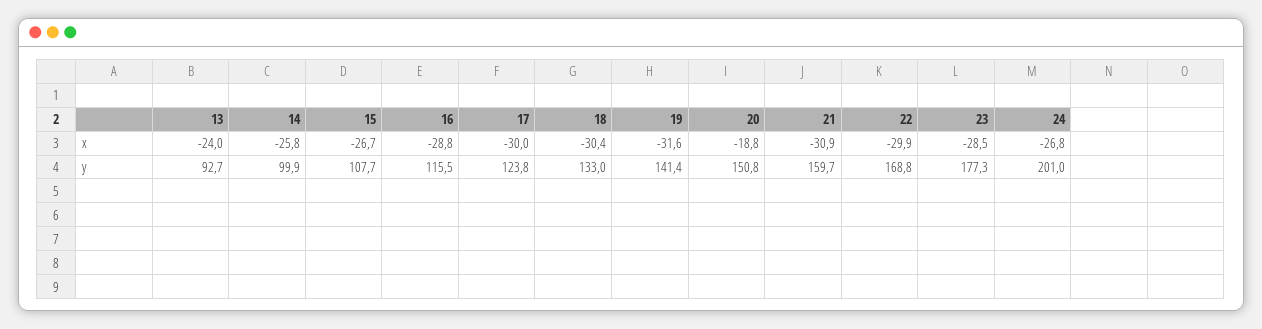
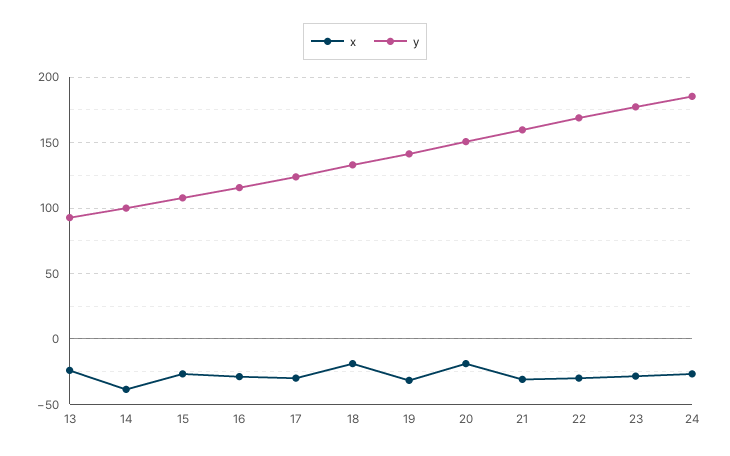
  {
    "x": {
      "13": -24,
-     "14": -25.8,
+     "14": -40,
      "15": -26.7,
      "16": -28.8,
      "17": -30,
-     "18": -30.4,
+     "18": -20,
      "19": -31.6,
      "20": -18.8,
      "21": -30.9,
      "22": -29.9,
      "23": -28.5,
      "24": -26.8
    },
    "y": {
      "13": 92.7,
      "14": 99.9,
      "15": 107.7,
      "16": 115.5,
      "17": 123.8,
      "18": 133,
      "19": 141.4,
      "20": 150.8,
      "21": 159.7,
      "22": 168.8,
      "23": 177.3,
-     "24": 201
+     "24": 185
    }
  }

